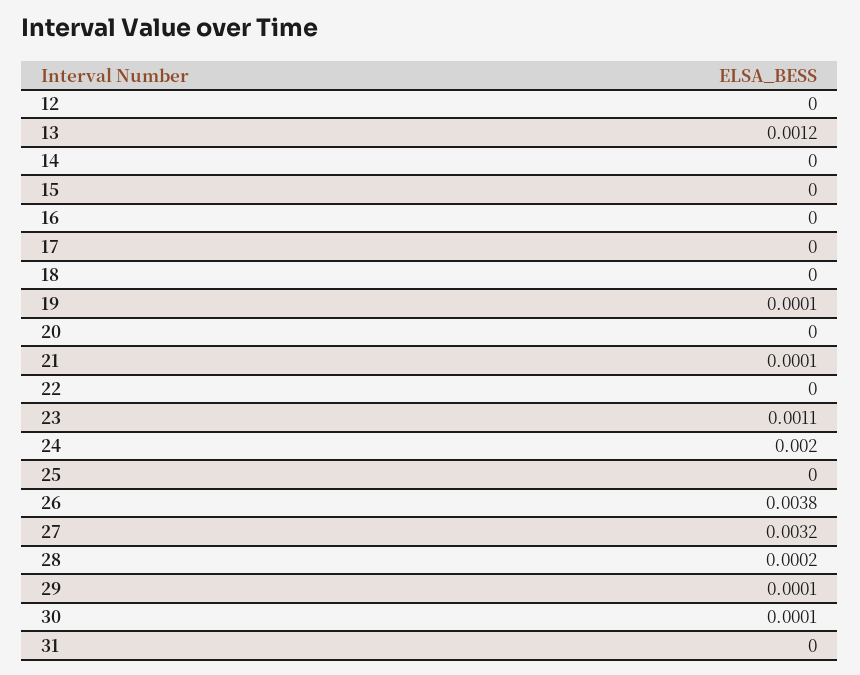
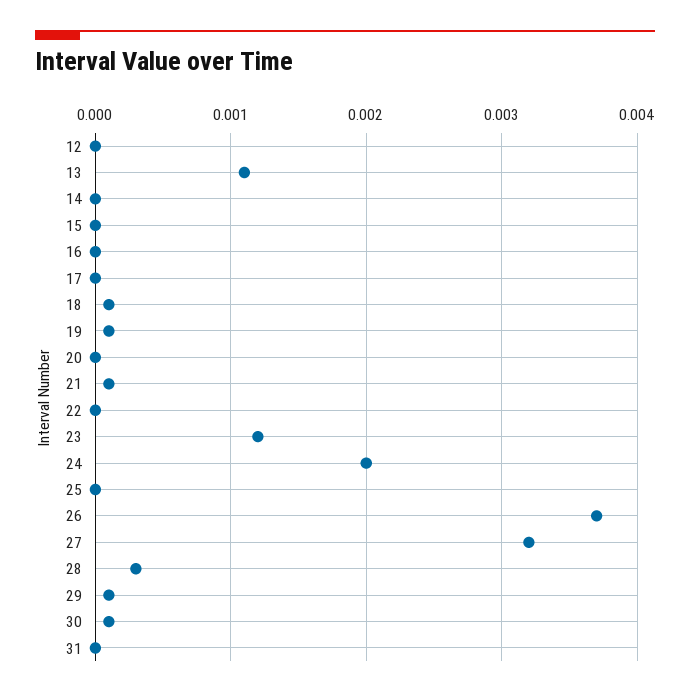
  {
    "12": 0,
-   "13": 0.0012,
+   "13": 0.0011,
    "14": 0,
    "15": 0,
    "16": 0,
    "17": 0,
-   "18": 0,
+   "18": 0.0001,
    "19": 0.0001,
    "20": 0,
    "21": 0.0001,
    "22": 0,
-   "23": 0.0011,
+   "23": 0.0012,
    "24": 0.002,
    "25": 0,
-   "26": 0.0038,
+   "26": 0.0037,
    "27": 0.0032,
-   "28": 0.0002,
+   "28": 0.0003,
    "29": 0.0001,
    "30": 0.0001,
    "31": 0
  }

